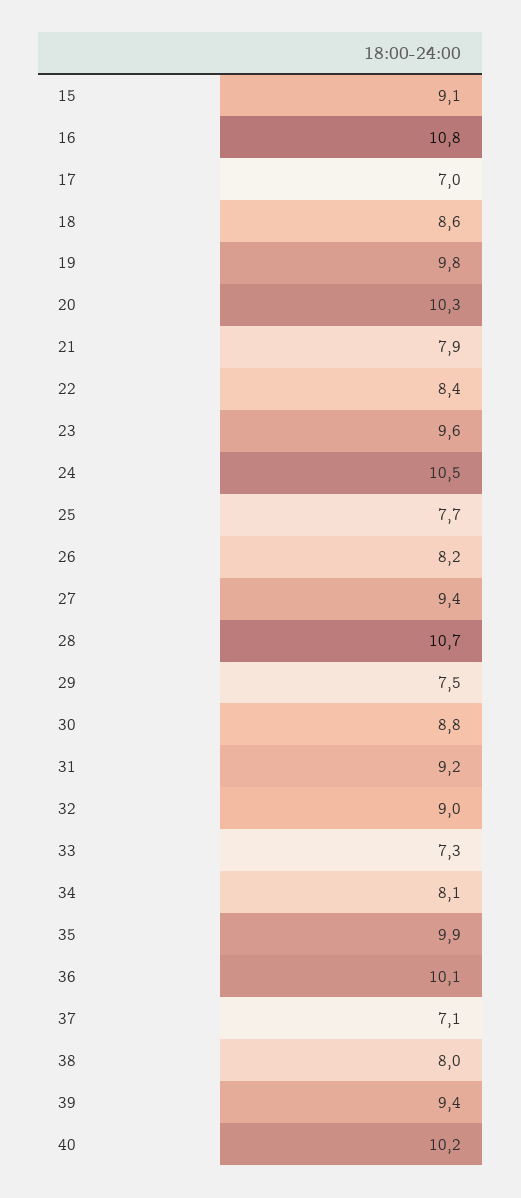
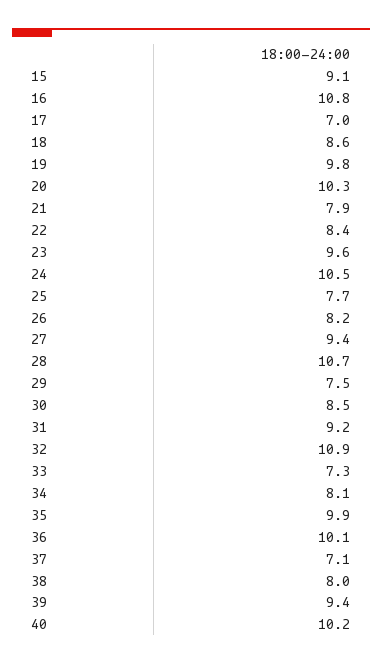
  {
    "15": 9.1,
    "16": 10.8,
    "17": 7,
    "18": 8.6,
    "19": 9.8,
    "20": 10.3,
    "21": 7.9,
    "22": 8.4,
    "23": 9.6,
    "24": 10.5,
    "25": 7.7,
    "26": 8.2,
    "27": 9.4,
    "28": 10.7,
    "29": 7.5,
-   "30": 8.8,
+   "30": 8.5,
    "31": 9.2,
-   "32": 9,
+   "32": 10.9,
    "33": 7.3,
    "34": 8.1,
    "35": 9.9,
    "36": 10.1,
    "37": 7.1,
    "38": 8,
    "39": 9.4,
    "40": 10.2
  }

